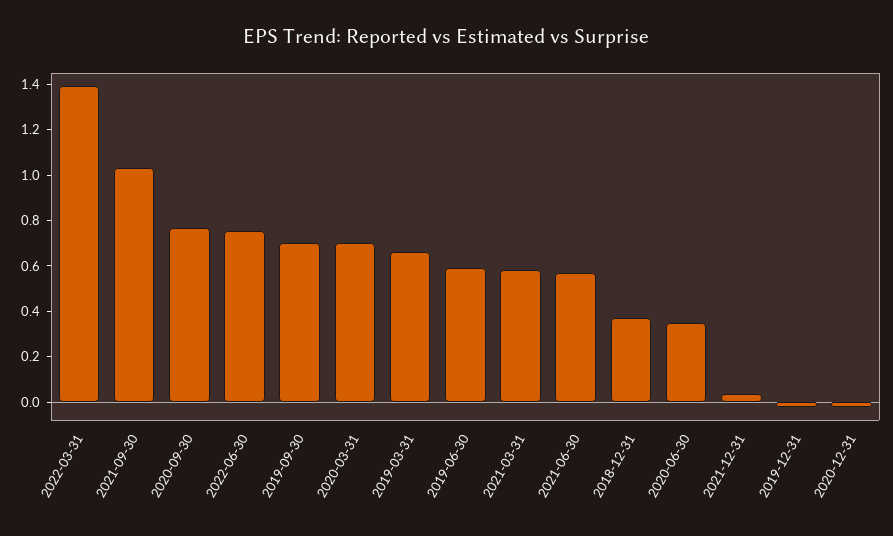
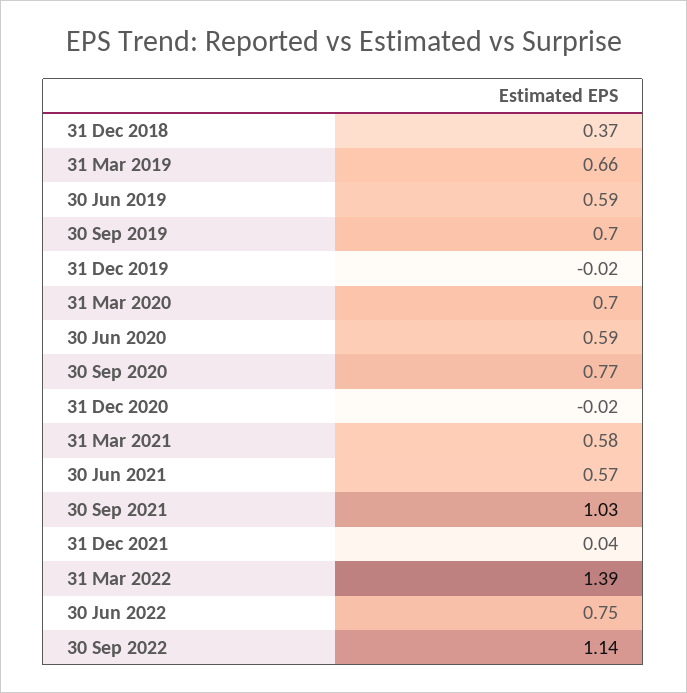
  {
    "2022-03-31": 1.39,
    "2021-09-30": 1.03,
    "2020-09-30": 0.77,
    "2022-06-30": 0.75,
    "2019-09-30": 0.7,
    "2020-03-31": 0.7,
    "2019-03-31": 0.66,
    "2019-06-30": 0.59,
    "2021-03-31": 0.58,
    "2021-06-30": 0.57,
    "2018-12-31": 0.37,
-   "2020-06-30": 0.35,
+   "2020-06-30": 0.59,
    "2021-12-31": 0.04,
    "2019-12-31": -0.02,
-   "2020-12-31": -0.02
+   "2020-12-31": -0.02,
+   "30 Sep 2022": 1.14
  }

